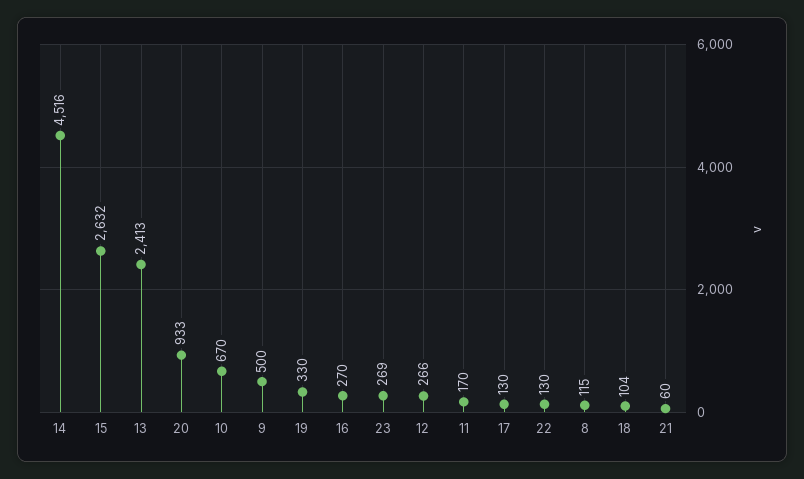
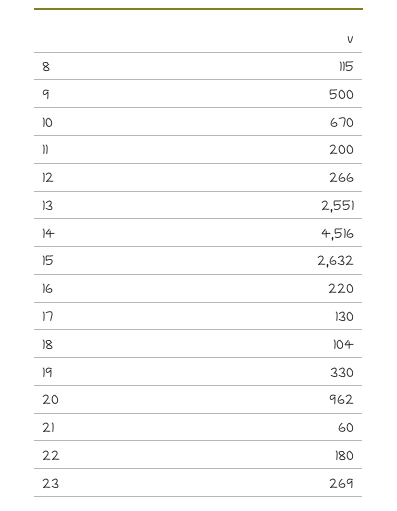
  {
    "14": 4516,
    "15": 2632,
-   "13": 2413,
+   "13": 2551,
-   "20": 933,
+   "20": 962,
    "10": 670,
    "9": 500,
    "19": 330,
-   "16": 270,
+   "16": 220,
    "23": 269,
    "12": 266,
-   "11": 170,
+   "11": 200,
    "17": 130,
-   "22": 130,
+   "22": 180,
    "8": 115,
    "18": 104,
    "21": 60
  }

